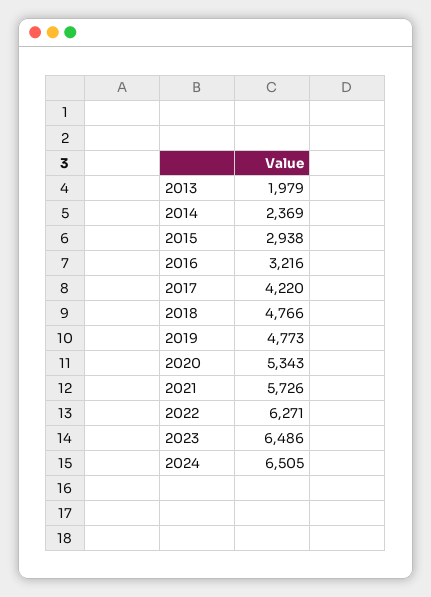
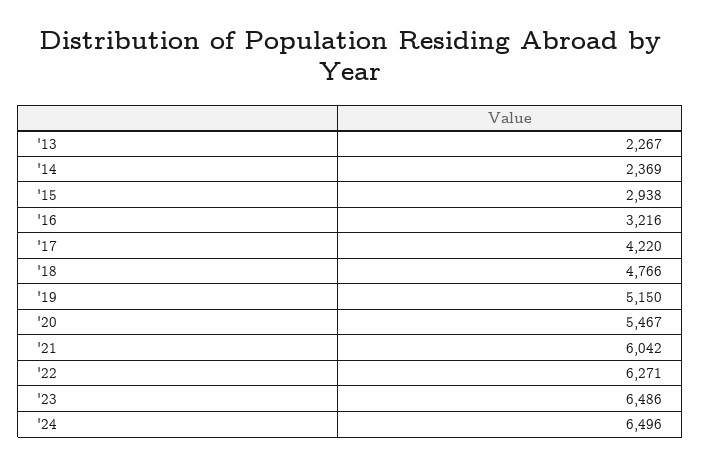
  {
-   "2013": 1979,
+   "2013": 2267,
    "2014": 2369,
    "2015": 2938,
    "2016": 3216,
    "2017": 4220,
    "2018": 4766,
-   "2019": 4773,
+   "2019": 5150,
-   "2020": 5343,
+   "2020": 5467,
-   "2021": 5726,
+   "2021": 6042,
    "2022": 6271,
    "2023": 6486,
-   "2024": 6505
+   "2024": 6496
  }

